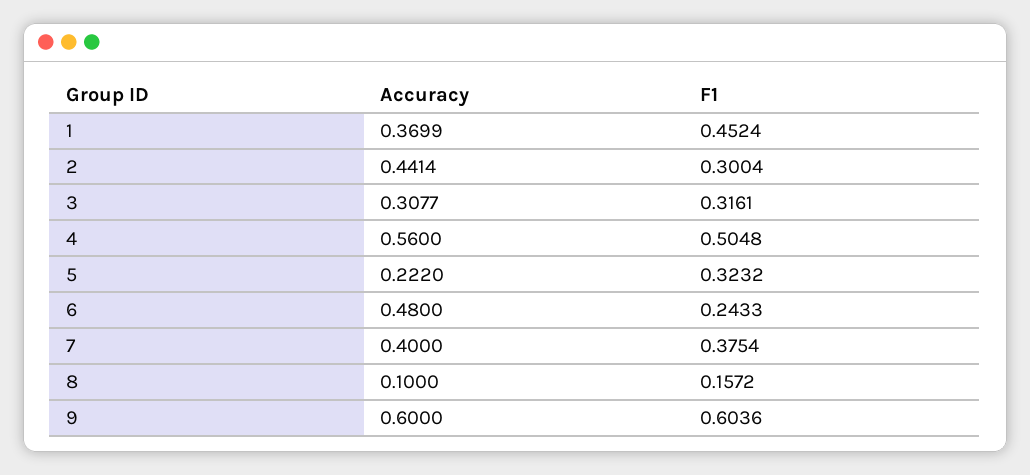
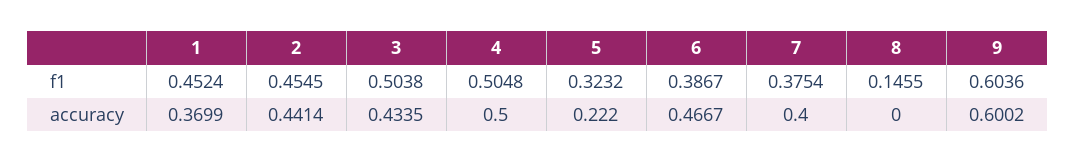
  {
    "Accuracy": {
      "1": 0.3699,
      "2": 0.4414,
-     "3": 0.3077,
+     "3": 0.4335,
-     "4": 0.56,
+     "4": 0.5,
      "5": 0.222,
-     "6": 0.48,
+     "6": 0.4667,
      "7": 0.4,
-     "8": 0.1,
+     "8": 0,
-     "9": 0.6
+     "9": 0.6002
    },
    "F1": {
      "1": 0.4524,
-     "2": 0.3004,
+     "2": 0.4545,
-     "3": 0.3161,
+     "3": 0.5038,
      "4": 0.5048,
      "5": 0.3232,
-     "6": 0.2433,
+     "6": 0.3867,
      "7": 0.3754,
-     "8": 0.1572,
+     "8": 0.1455,
      "9": 0.6036
    }
  }

